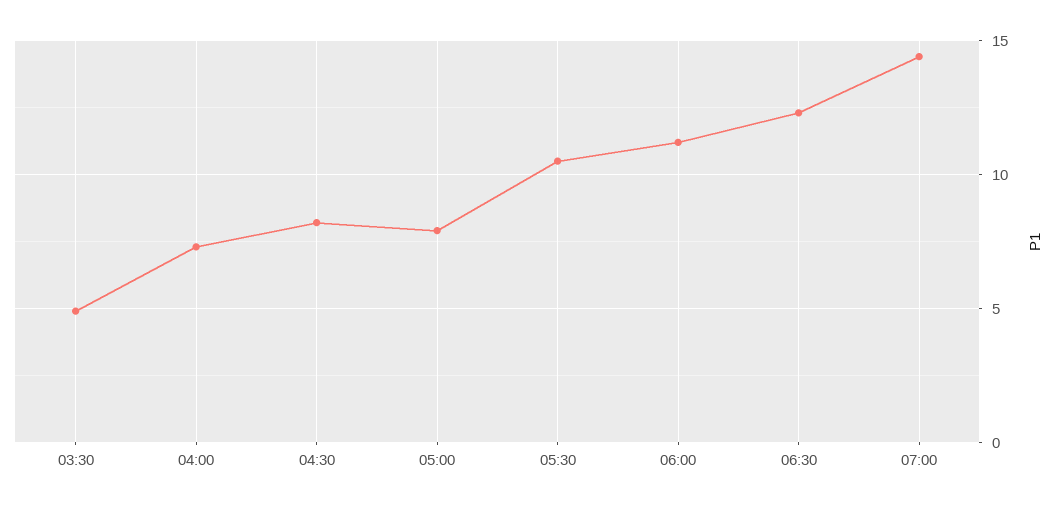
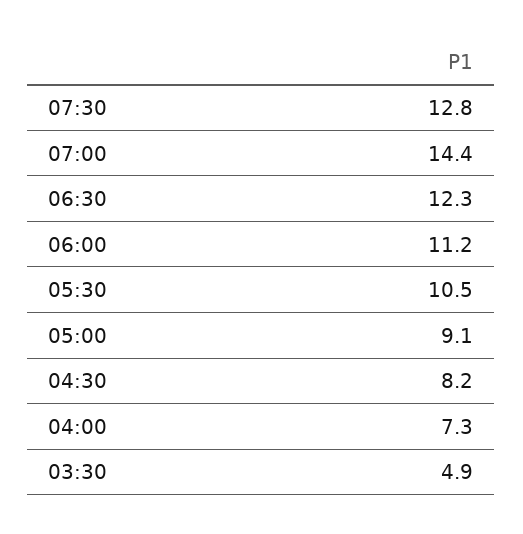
  {
    "03:30": 4.9,
    "04:00": 7.3,
    "04:30": 8.2,
-   "05:00": 8,
+   "05:00": 9.1,
    "05:30": 10.5,
    "06:00": 11.2,
    "06:30": 12.3,
-   "07:00": 14.4
+   "07:00": 14.4,
+   "07:30": 12.8
  }

